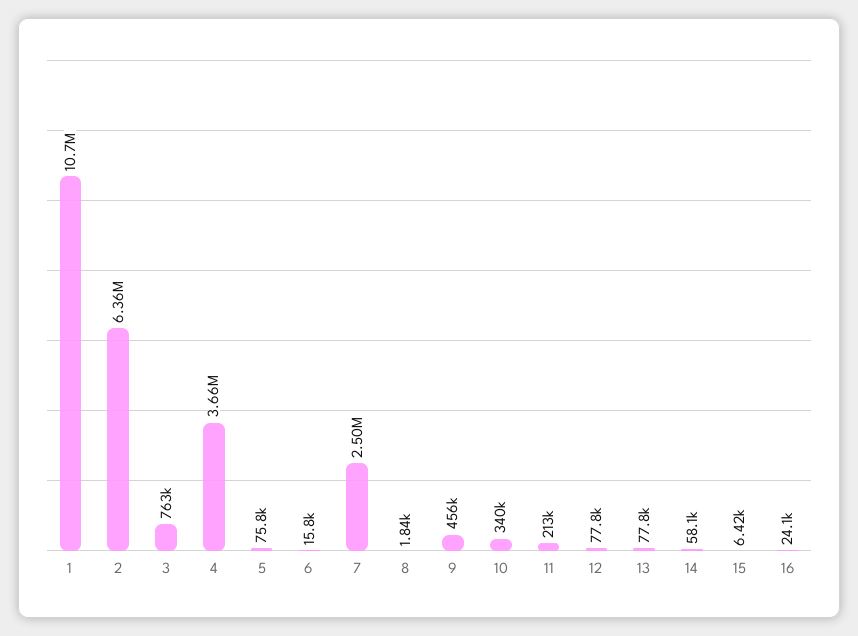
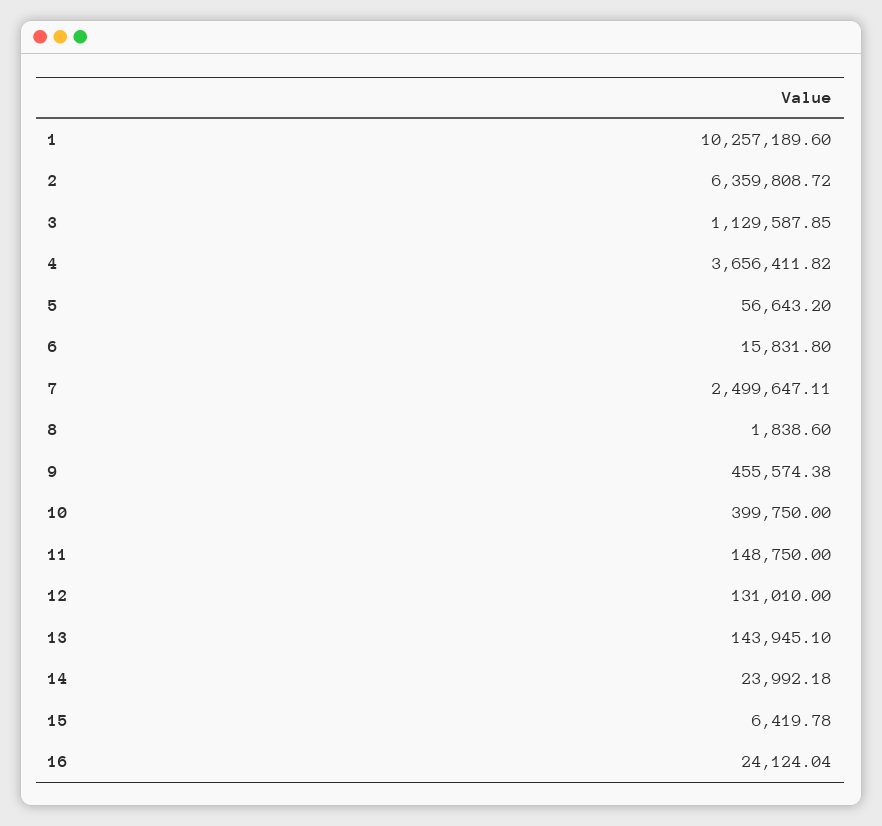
  {
-   "1": 10700000,
+   "1": 10257189.6,
    "2": 6359808.72,
-   "3": 763000,
+   "3": 1129587.85,
    "4": 3656411.82,
-   "5": 75800,
+   "5": 56643.2,
    "6": 15831.8,
    "7": 2499647.11,
    "8": 1838.6,
    "9": 455574.38,
-   "10": 340000,
+   "10": 399750,
-   "11": 213000,
+   "11": 148750,
-   "12": 77800,
+   "12": 131010,
-   "13": 77800,
+   "13": 143945.1,
-   "14": 58100,
+   "14": 23992.18,
    "15": 6419.78,
    "16": 24124.04
  }

